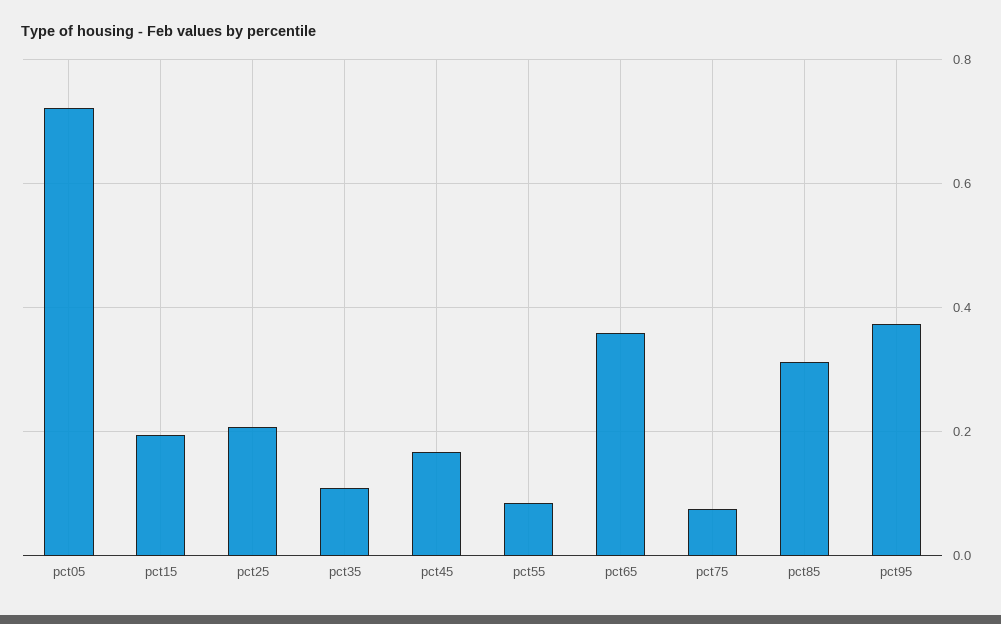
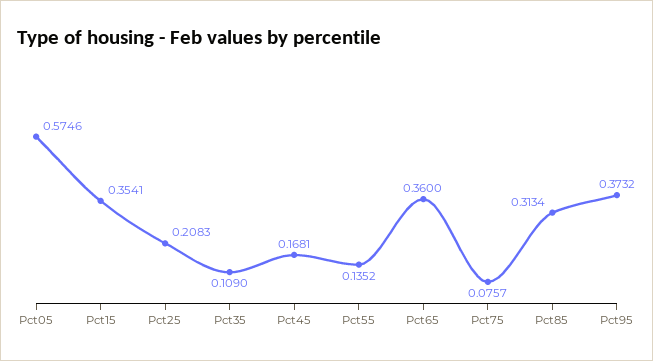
  {
-   "pct05": 0.72,
+   "pct05": 0.5746,
-   "pct15": 0.2,
+   "pct15": 0.3541,
    "pct25": 0.2083,
    "pct35": 0.109,
    "pct45": 0.1681,
-   "pct55": 0.08,
+   "pct55": 0.1352,
    "pct65": 0.36,
    "pct75": 0.0757,
    "pct85": 0.3134,
    "pct95": 0.3732
  }

